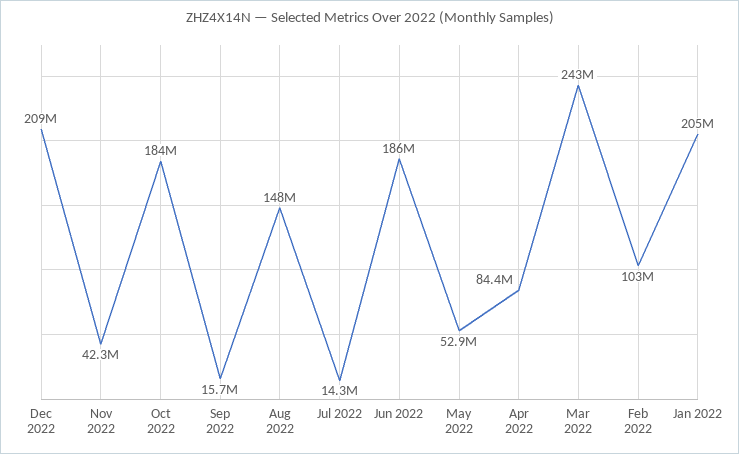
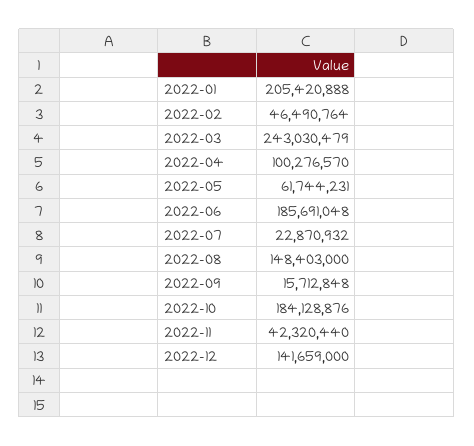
  {
-   "Dec 2022": 209000000,
+   "Dec 2022": 141659000,
    "Nov 2022": 42320440,
    "Oct 2022": 184128876,
    "Sep 2022": 15712848,
    "Aug 2022": 148403000,
-   "Jul 2022": 14300000,
+   "Jul 2022": 22870932,
    "Jun 2022": 185691048,
-   "May 2022": 52900000,
+   "May 2022": 61744231,
-   "Apr 2022": 84400000,
+   "Apr 2022": 100276570,
    "Mar 2022": 243030479,
-   "Feb 2022": 103000000,
+   "Feb 2022": 46490764,
    "Jan 2022": 205420888
  }

